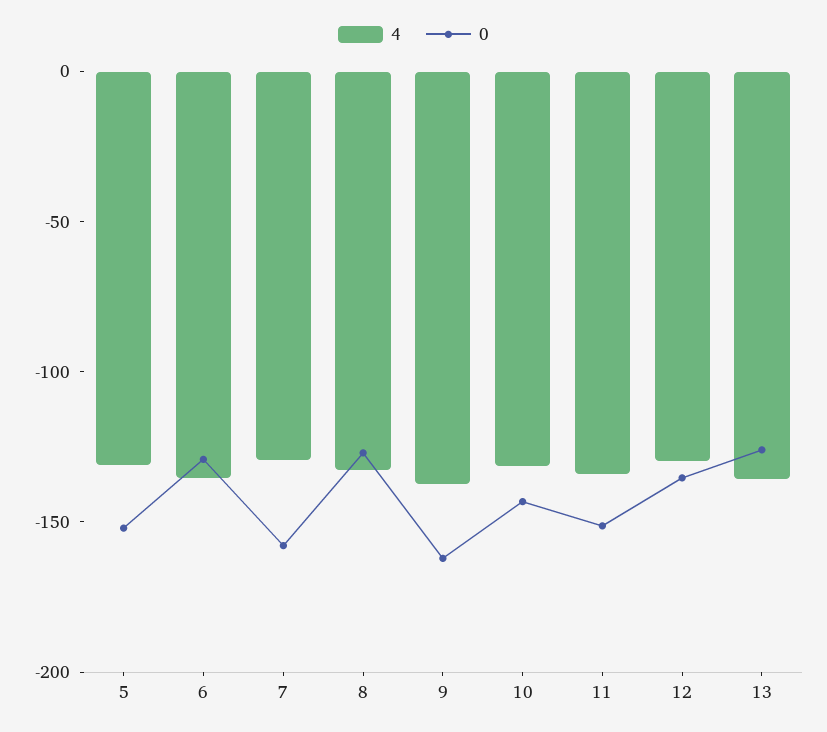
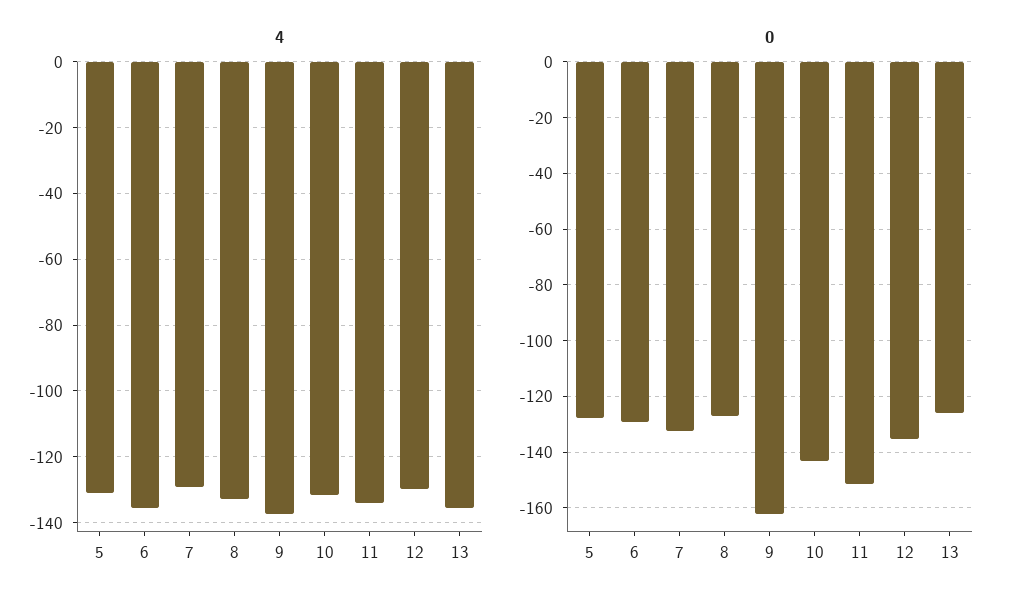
  {
    "4": {
      "5": -132,
      "6": -136,
      "7": -130,
      "8": -132,
      "9": -138,
      "10": -132,
      "11": -134,
      "12": -130,
      "13": -136
    },
    "0": {
-     "5": -150,
+     "5": -127.5,
      "6": -130,
-     "7": -160,
+     "7": -132.5,
      "8": -127.5,
      "9": -162.5,
      "10": -142.5,
      "11": -152.5,
      "12": -135,
      "13": -125
    }
  }

